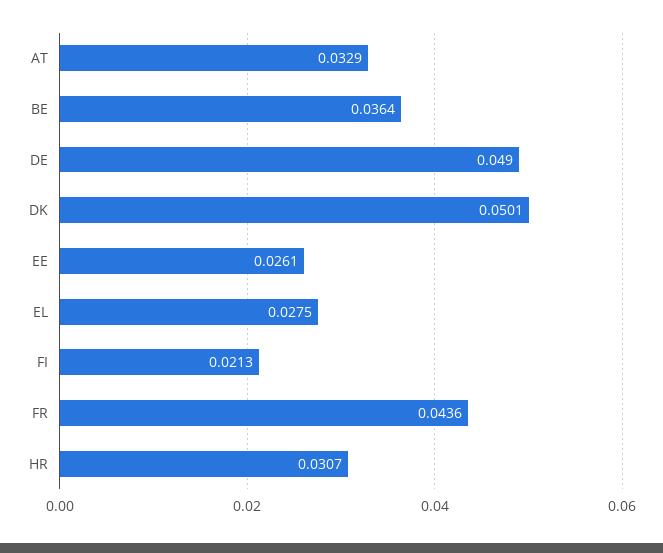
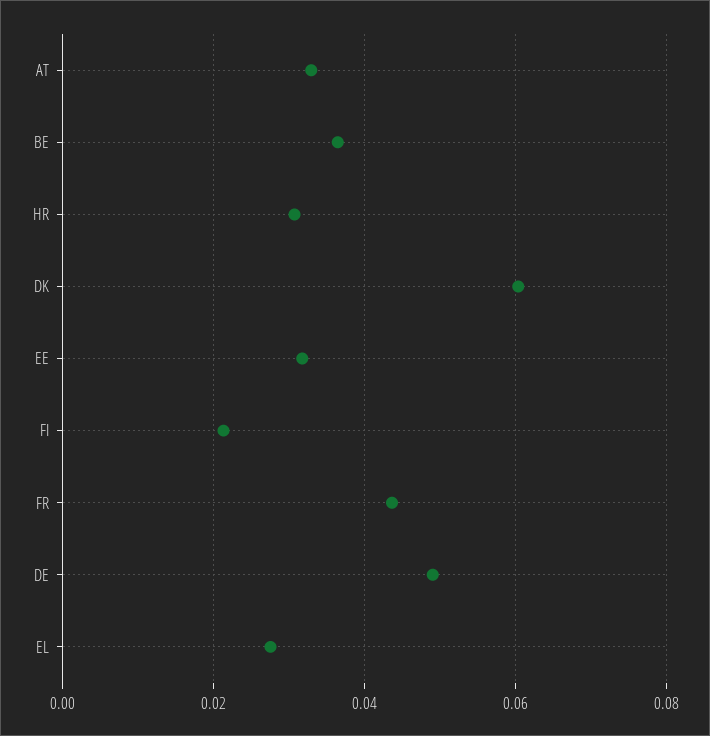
  {
    "AT": 0.0329,
    "BE": 0.0364,
    "DE": 0.049,
-   "DK": 0.0501,
+   "DK": 0.06,
-   "EE": 0.0261,
+   "EE": 0.032,
    "EL": 0.0275,
    "FI": 0.0213,
    "FR": 0.0436,
    "HR": 0.0307
  }

